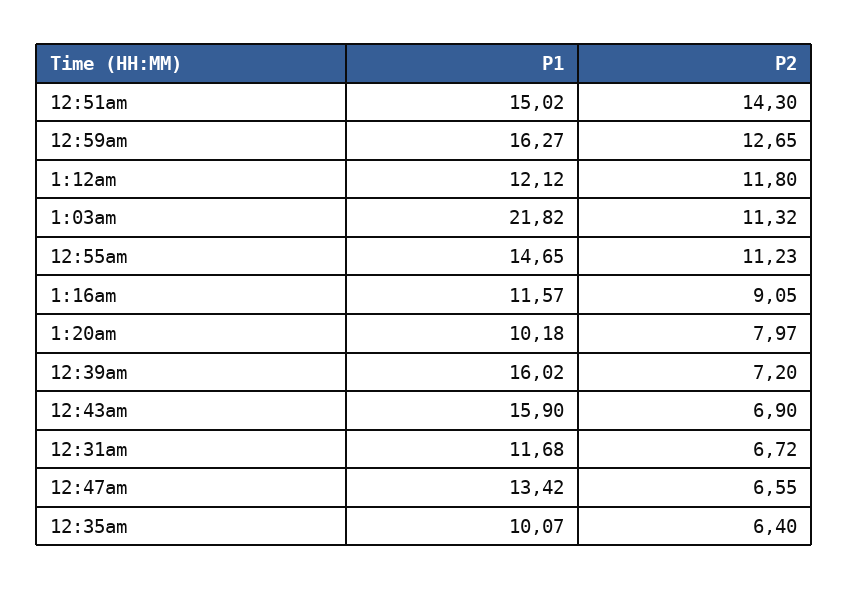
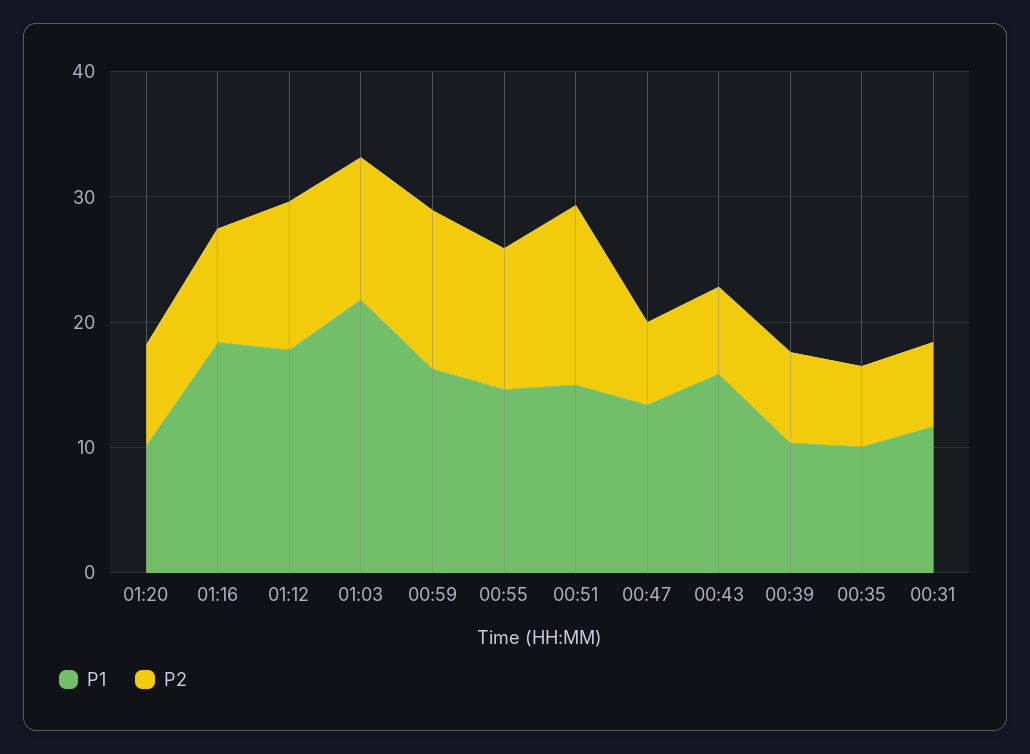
  {
    "P1": {
      "12:51am": 15.02,
      "12:59am": 16.27,
-     "1:12am": 12.12,
+     "1:12am": 18,
      "1:03am": 21.82,
      "12:55am": 14.65,
-     "1:16am": 11.57,
+     "1:16am": 18,
      "1:20am": 10.18,
-     "12:39am": 16.02,
+     "12:39am": 10,
      "12:43am": 15.9,
      "12:31am": 11.68,
      "12:47am": 13.42,
      "12:35am": 10.07
    },
    "P2": {
      "12:51am": 14.3,
      "12:59am": 12.65,
      "1:12am": 11.8,
      "1:03am": 11.32,
      "12:55am": 11.23,
      "1:16am": 9.05,
      "1:20am": 7.97,
      "12:39am": 7.2,
      "12:43am": 6.9,
      "12:31am": 6.72,
      "12:47am": 6.55,
      "12:35am": 6.4
    }
  }

